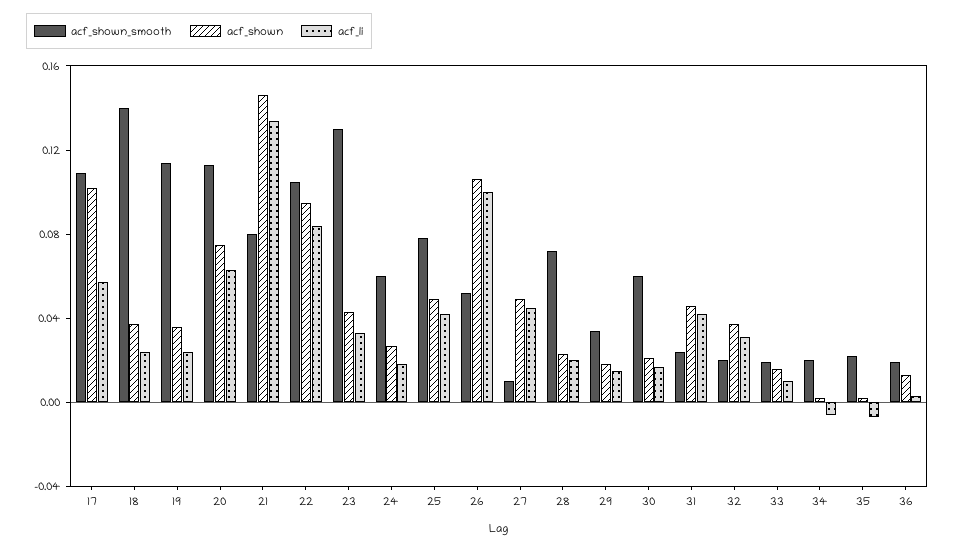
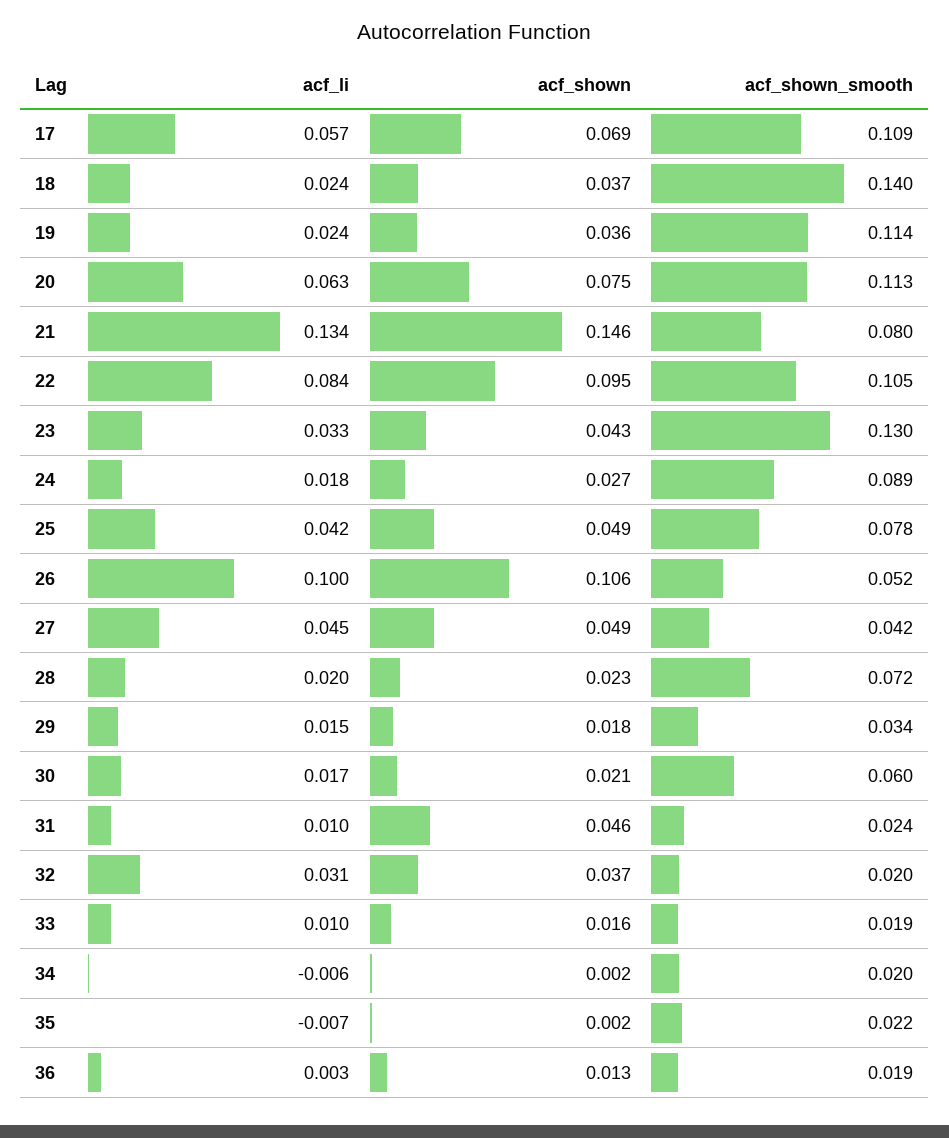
  {
    "acf_shown_smooth": {
      "17": 0.109,
      "18": 0.14,
      "19": 0.114,
      "20": 0.113,
      "21": 0.08,
      "22": 0.105,
      "23": 0.13,
-     "24": 0.06,
+     "24": 0.089,
      "25": 0.078,
      "26": 0.052,
-     "27": 0.01,
+     "27": 0.042,
      "28": 0.072,
      "29": 0.034,
      "30": 0.06,
      "31": 0.024,
      "32": 0.02,
      "33": 0.019,
      "34": 0.02,
      "35": 0.022,
      "36": 0.019
    },
    "acf_shown": {
-     "17": 0.1,
+     "17": 0.069,
      "18": 0.037,
      "19": 0.036,
      "20": 0.075,
      "21": 0.146,
      "22": 0.095,
      "23": 0.043,
      "24": 0.027,
      "25": 0.049,
      "26": 0.106,
      "27": 0.049,
      "28": 0.023,
      "29": 0.018,
      "30": 0.021,
      "31": 0.046,
      "32": 0.037,
      "33": 0.016,
      "34": 0.002,
      "35": 0.002,
      "36": 0.013
    },
    "acf_li": {
      "17": 0.057,
      "18": 0.024,
      "19": 0.024,
      "20": 0.063,
      "21": 0.134,
      "22": 0.084,
      "23": 0.033,
      "24": 0.018,
      "25": 0.042,
      "26": 0.1,
      "27": 0.045,
      "28": 0.02,
      "29": 0.015,
      "30": 0.017,
-     "31": 0.04,
+     "31": 0.01,
      "32": 0.031,
      "33": 0.01,
      "34": -0.006,
      "35": -0.007,
      "36": 0.003
    }
  }

